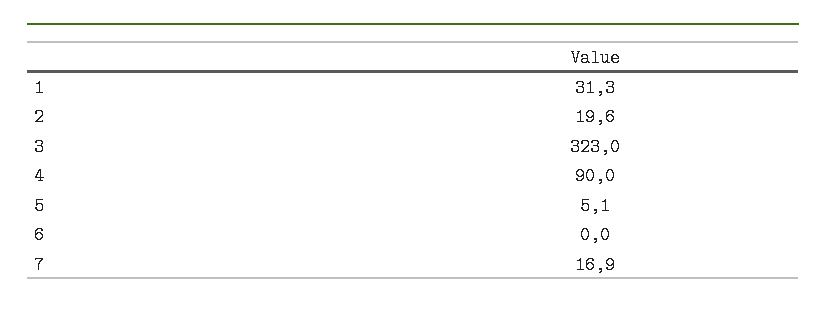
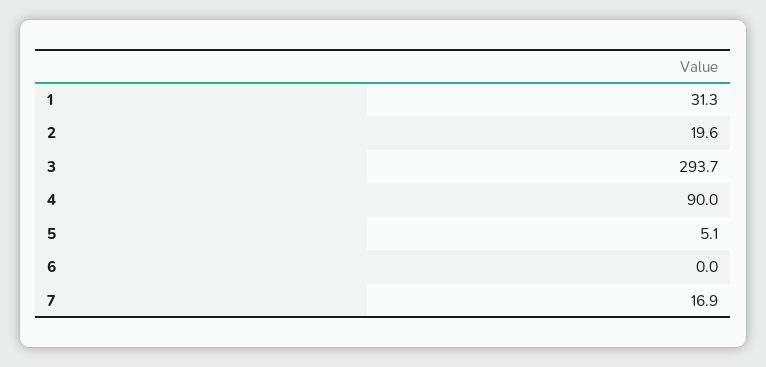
  {
    "1": 31.3,
    "2": 19.6,
-   "3": 323,
+   "3": 293.7,
    "4": 90,
    "5": 5.1,
    "6": 0,
    "7": 16.9
  }

